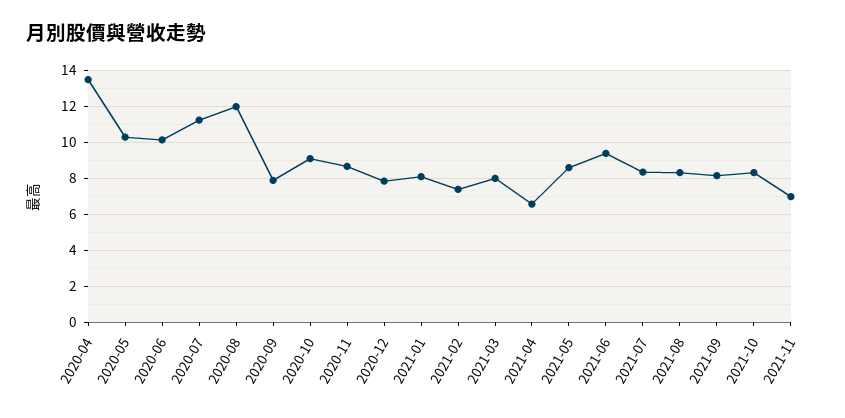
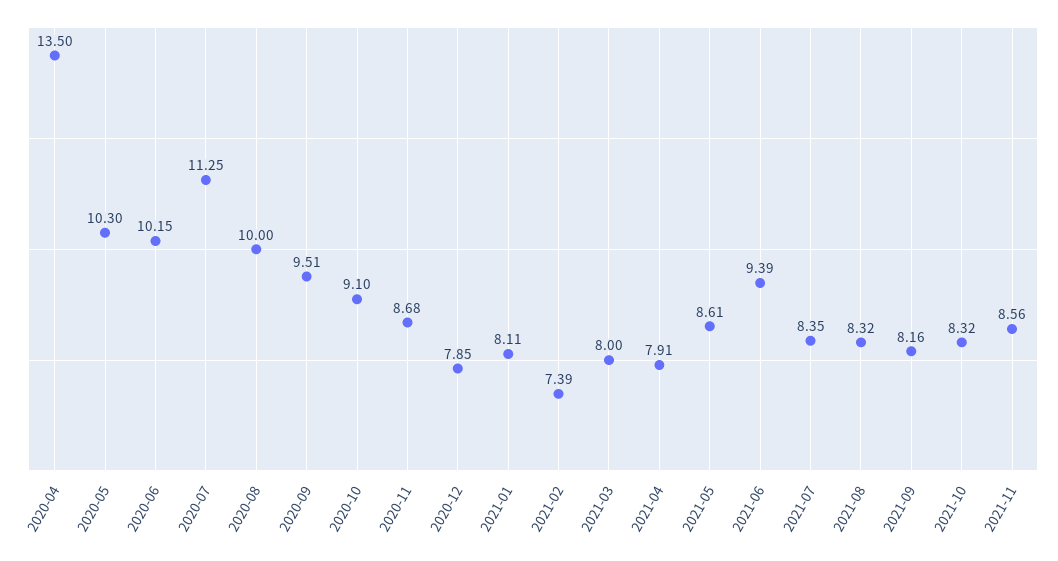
  {
    "2020-04": 13.5,
    "2020-05": 10.3,
    "2020-06": 10.15,
    "2020-07": 11.25,
-   "2020-08": 12,
+   "2020-08": 10,
-   "2020-09": 8,
+   "2020-09": 9.51,
    "2020-10": 9.1,
    "2020-11": 8.68,
    "2020-12": 7.85,
    "2021-01": 8.11,
    "2021-02": 7.39,
    "2021-03": 8,
-   "2021-04": 6.5,
+   "2021-04": 7.91,
    "2021-05": 8.61,
    "2021-06": 9.39,
    "2021-07": 8.35,
    "2021-08": 8.32,
    "2021-09": 8.16,
    "2021-10": 8.32,
-   "2021-11": 7
+   "2021-11": 8.56
  }

